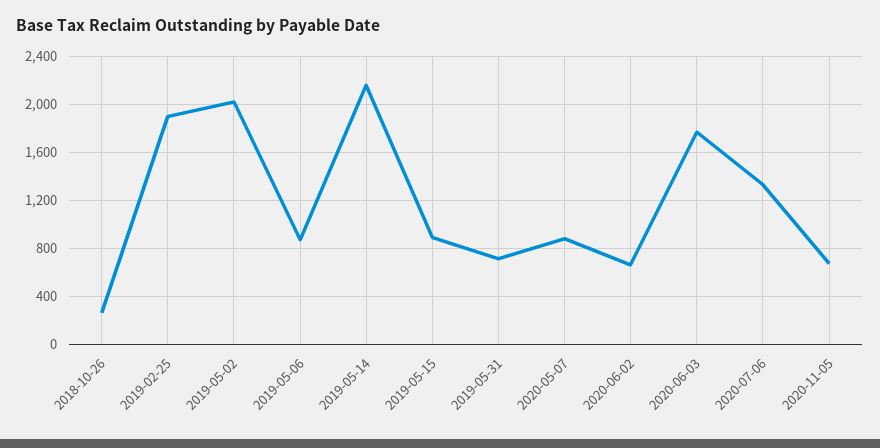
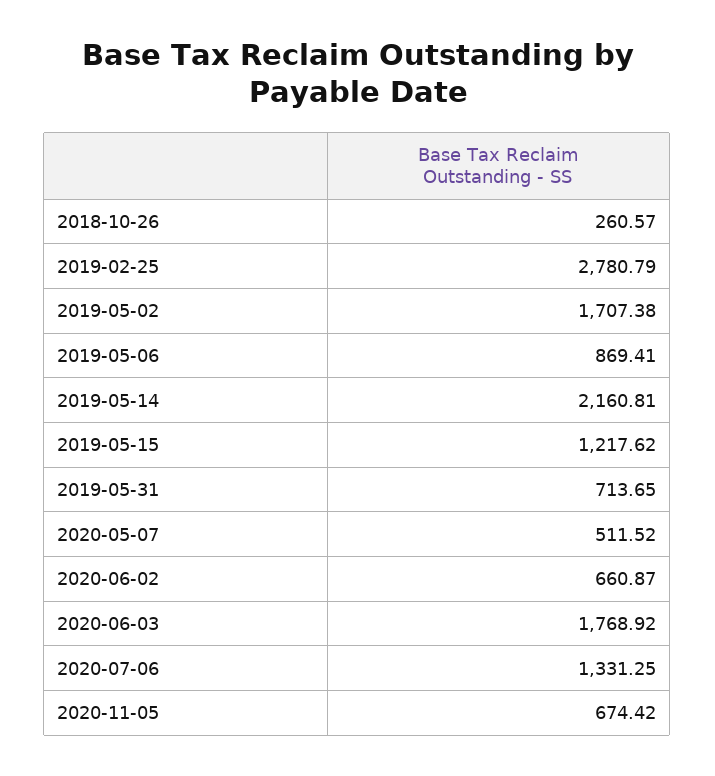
  {
    "2018-10-26": 260.57,
-   "2019-02-25": 1900,
+   "2019-02-25": 2780.79,
-   "2019-05-02": 2000,
+   "2019-05-02": 1707.38,
    "2019-05-06": 869.41,
    "2019-05-14": 2160.81,
-   "2019-05-15": 900,
+   "2019-05-15": 1217.62,
    "2019-05-31": 713.65,
-   "2020-05-07": 900,
+   "2020-05-07": 511.52,
    "2020-06-02": 660.87,
    "2020-06-03": 1768.92,
    "2020-07-06": 1331.25,
    "2020-11-05": 674.42
  }

